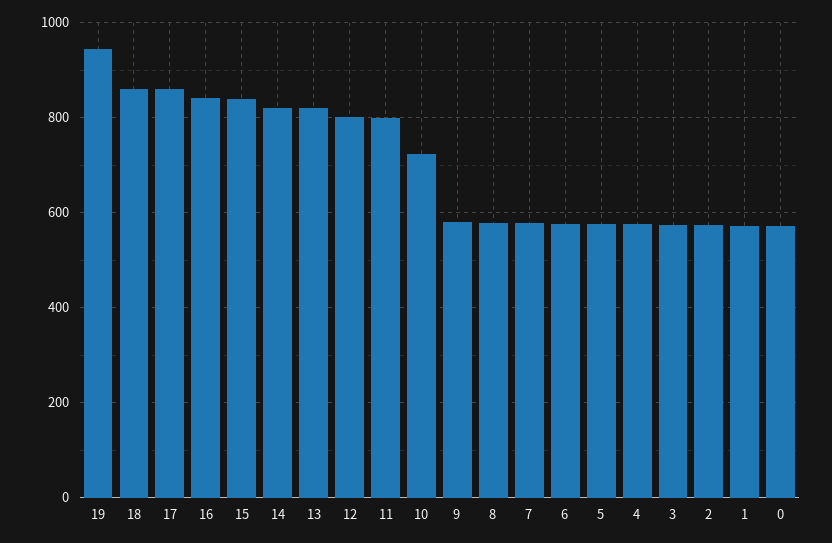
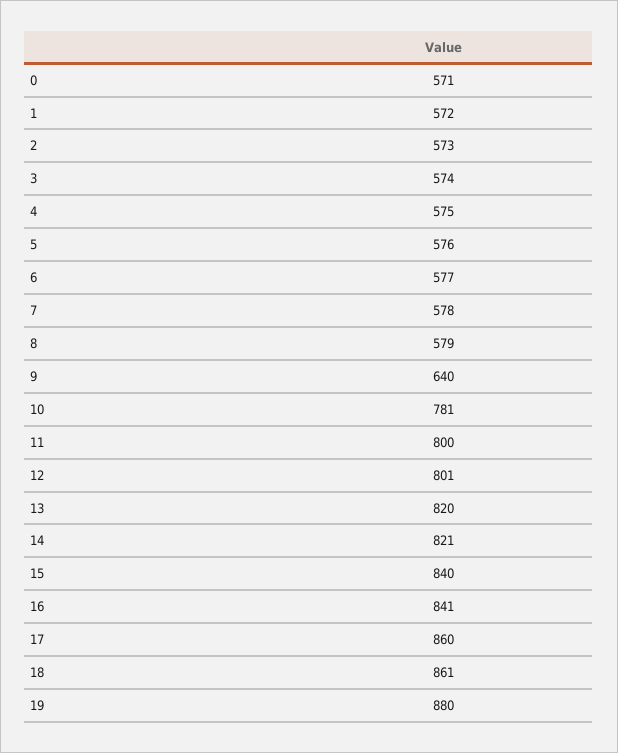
  {
-   "19": 940,
+   "19": 880,
    "18": 861,
    "17": 860,
    "16": 841,
    "15": 840,
    "14": 821,
    "13": 820,
    "12": 801,
    "11": 800,
-   "10": 720,
+   "10": 781,
-   "9": 580,
+   "9": 640,
    "8": 579,
    "7": 578,
    "6": 577,
    "5": 576,
    "4": 575,
    "3": 574,
    "2": 573,
    "1": 572,
    "0": 571
  }

